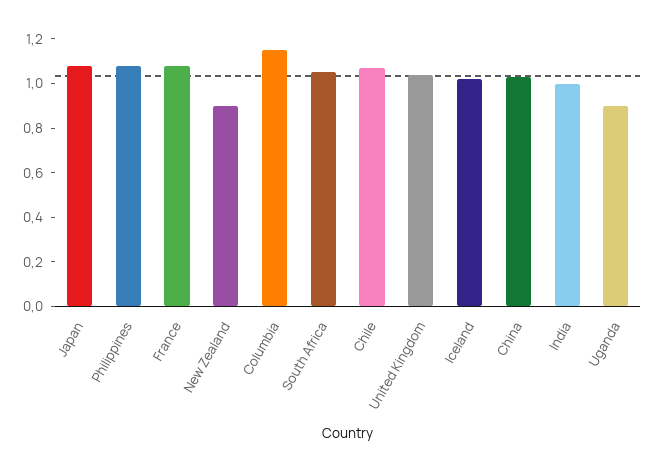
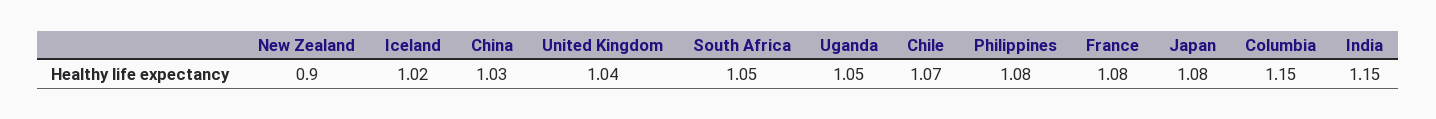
  {
    "Japan": 1.08,
    "Philippines": 1.08,
    "France": 1.08,
    "New Zealand": 0.9,
    "Columbia": 1.15,
    "South Africa": 1.05,
    "Chile": 1.07,
    "United Kingdom": 1.04,
    "Iceland": 1.02,
    "China": 1.03,
-   "India": 1,
+   "India": 1.15,
-   "Uganda": 0.9
+   "Uganda": 1.05
  }

